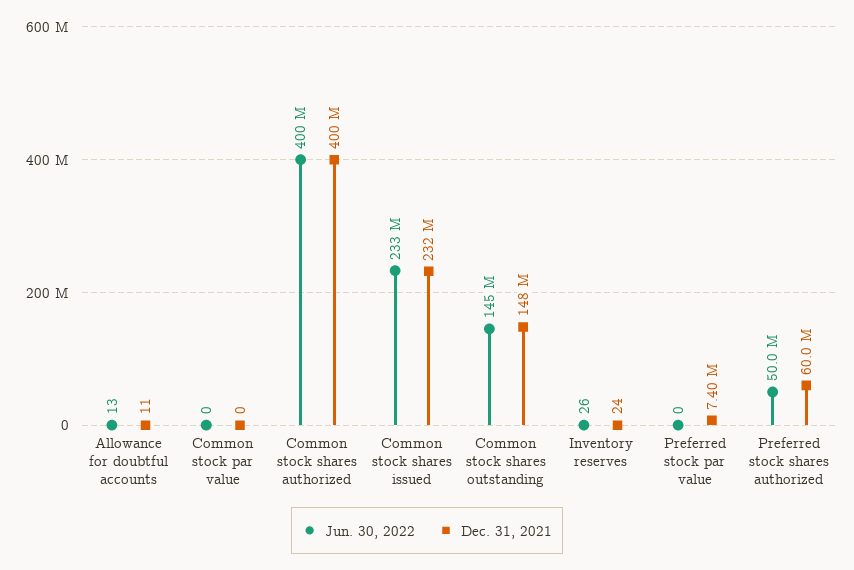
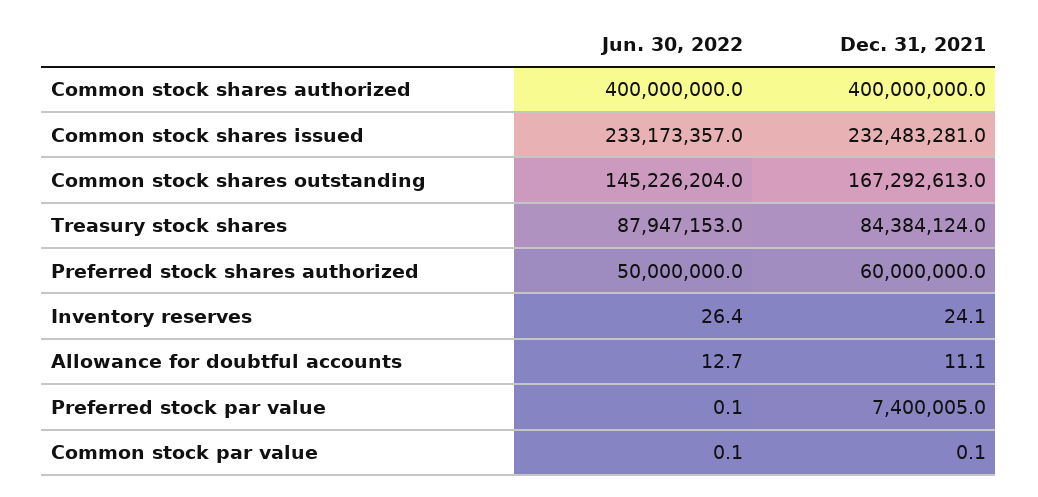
  {
    "Jun. 30, 2022": {
      "Allowance for doubtful accounts": 12.7,
      "Common stock par value": 0.1,
      "Common stock shares authorized": 400000000,
      "Common stock shares issued": 233173357,
      "Common stock shares outstanding": 145226204,
      "Inventory reserves": 26.4,
      "Preferred stock par value": 0.1,
-     "Preferred stock shares authorized": 50000000
+     "Preferred stock shares authorized": 50000000,
+     "Treasury stock shares": 87947153
    },
    "Dec. 31, 2021": {
      "Allowance for doubtful accounts": 11.1,
      "Common stock par value": 0.1,
      "Common stock shares authorized": 400000000,
      "Common stock shares issued": 232483281,
-     "Common stock shares outstanding": 148000000,
+     "Common stock shares outstanding": 167292613,
      "Inventory reserves": 24.1,
      "Preferred stock par value": 7400005,
-     "Preferred stock shares authorized": 60000000
+     "Preferred stock shares authorized": 60000000,
+     "Treasury stock shares": 84384124
    }
  }

